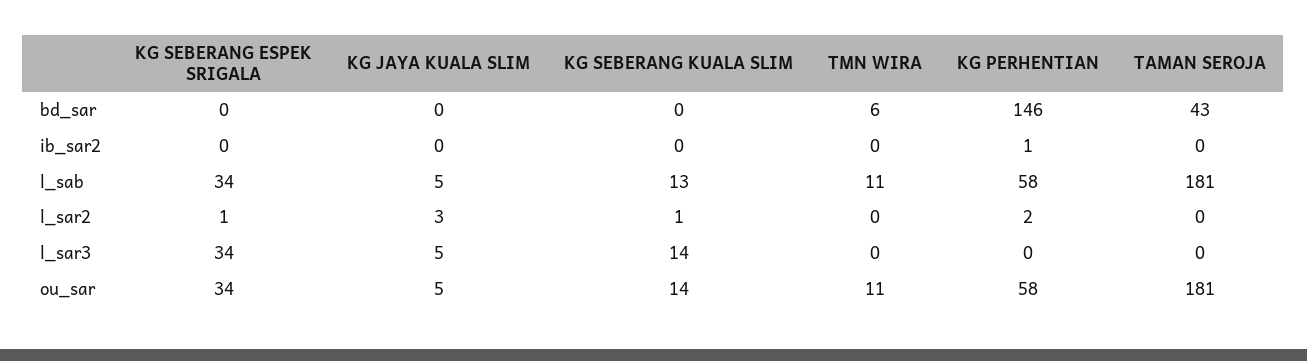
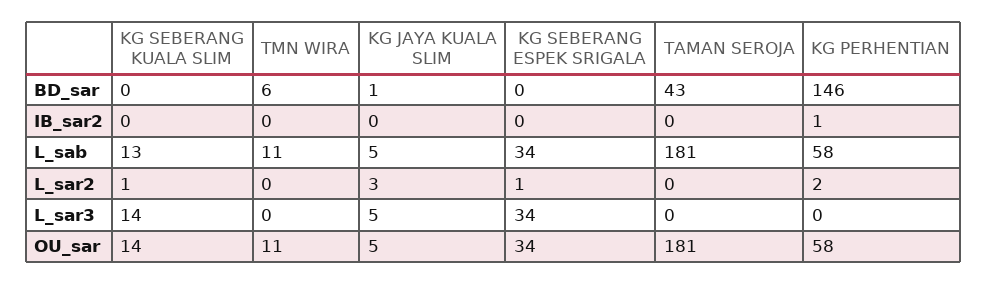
  {
    "KG SEBERANG ESPEK SRIGALA": {
      "bd_sar": 0,
      "ib_sar2": 0,
      "l_sab": 34,
      "l_sar2": 1,
      "l_sar3": 34,
      "ou_sar": 34
    },
    "KG JAYA KUALA SLIM": {
-     "bd_sar": 0,
+     "bd_sar": 1,
      "ib_sar2": 0,
      "l_sab": 5,
      "l_sar2": 3,
      "l_sar3": 5,
      "ou_sar": 5
    },
    "KG SEBERANG KUALA SLIM": {
      "bd_sar": 0,
      "ib_sar2": 0,
      "l_sab": 13,
      "l_sar2": 1,
      "l_sar3": 14,
      "ou_sar": 14
    },
    "TMN WIRA": {
      "bd_sar": 6,
      "ib_sar2": 0,
      "l_sab": 11,
      "l_sar2": 0,
      "l_sar3": 0,
      "ou_sar": 11
    },
    "KG PERHENTIAN": {
      "bd_sar": 146,
      "ib_sar2": 1,
      "l_sab": 58,
      "l_sar2": 2,
      "l_sar3": 0,
      "ou_sar": 58
    },
    "TAMAN SEROJA": {
      "bd_sar": 43,
      "ib_sar2": 0,
      "l_sab": 181,
      "l_sar2": 0,
      "l_sar3": 0,
      "ou_sar": 181
    }
  }

